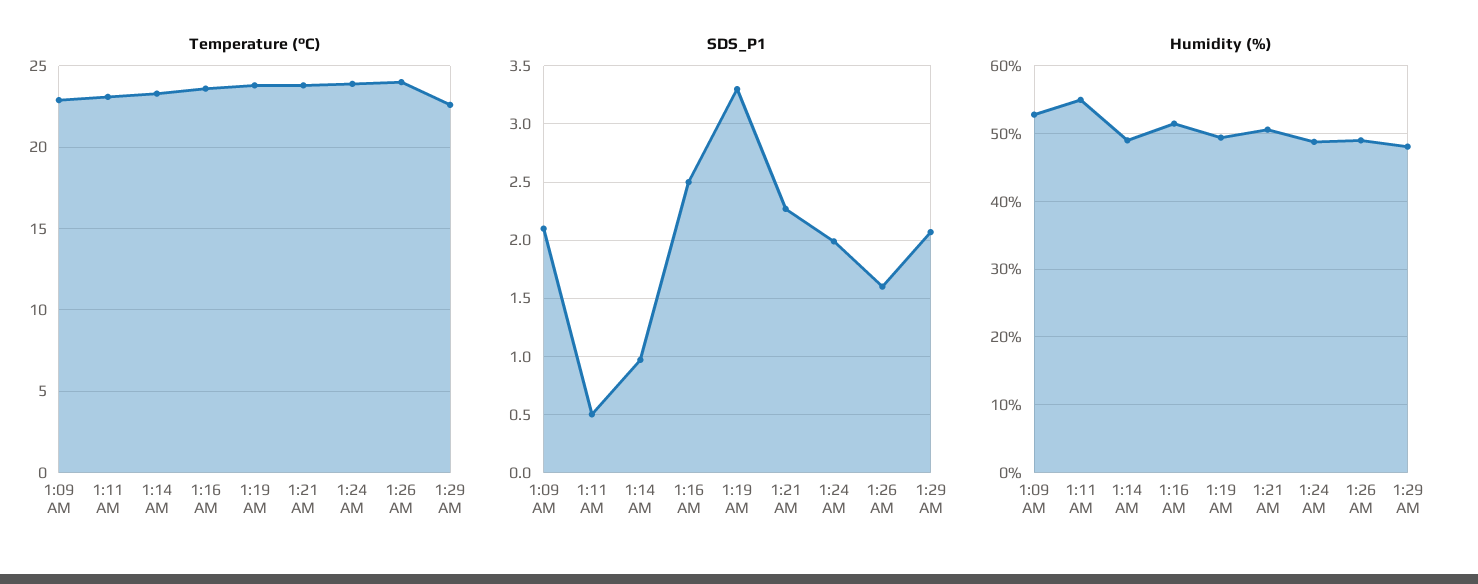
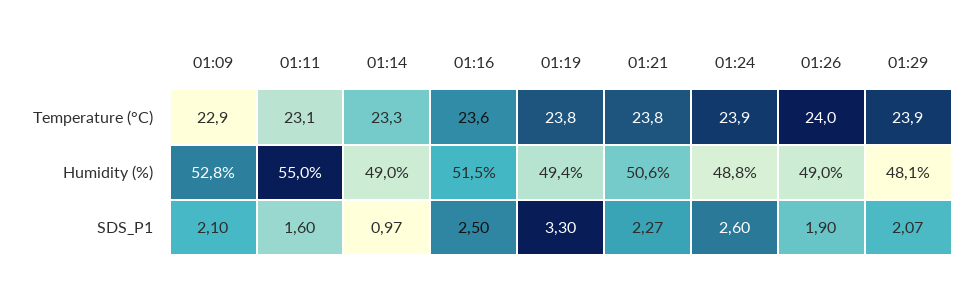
  {
    "Temperature (°C)": {
      "1:09 AM": 22.9,
      "1:11 AM": 23.1,
      "1:14 AM": 23.3,
      "1:16 AM": 23.6,
      "1:19 AM": 23.8,
      "1:21 AM": 23.8,
      "1:24 AM": 23.9,
      "1:26 AM": 24,
-     "1:29 AM": 22.5
+     "1:29 AM": 23.9
    },
    "SDS_P1": {
      "1:09 AM": 2.1,
-     "1:11 AM": 0.5,
+     "1:11 AM": 1.6,
      "1:14 AM": 0.97,
      "1:16 AM": 2.5,
      "1:19 AM": 3.3,
      "1:21 AM": 2.27,
-     "1:24 AM": 2,
+     "1:24 AM": 2.6,
-     "1:26 AM": 1.6,
+     "1:26 AM": 1.9,
      "1:29 AM": 2.07
    },
    "Humidity (%)": {
      "1:09 AM": 52.8,
      "1:11 AM": 55,
      "1:14 AM": 49,
      "1:16 AM": 51.5,
      "1:19 AM": 49.4,
      "1:21 AM": 50.6,
      "1:24 AM": 48.8,
      "1:26 AM": 49,
      "1:29 AM": 48.1
    }
  }

